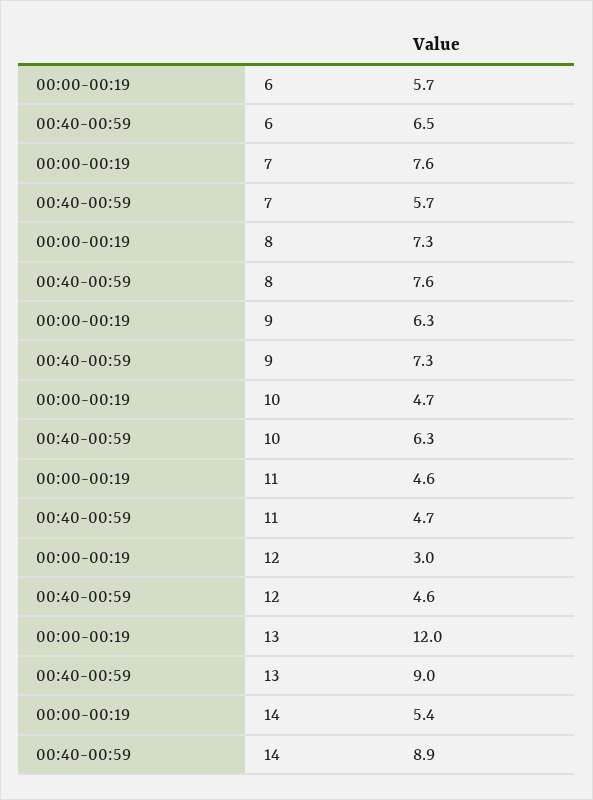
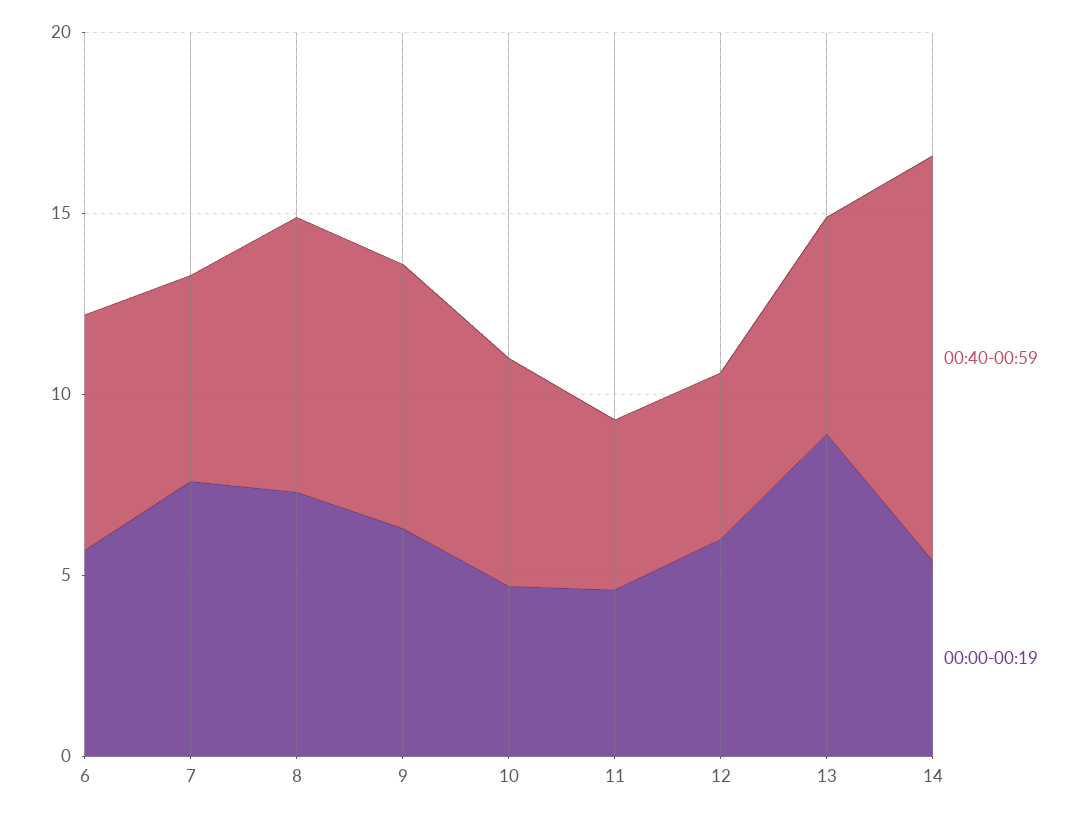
  {
    "00:00-00:19": {
      "6": 5.7,
      "7": 7.6,
      "8": 7.3,
      "9": 6.3,
      "10": 4.7,
      "11": 4.6,
-     "12": 3,
+     "12": 6,
-     "13": 12,
+     "13": 9,
      "14": 5.4
    },
    "00:40-00:59": {
      "6": 6.5,
      "7": 5.7,
      "8": 7.6,
      "9": 7.3,
      "10": 6.3,
      "11": 4.7,
      "12": 4.6,
-     "13": 9,
+     "13": 6,
-     "14": 8.9
+     "14": 11
    }
  }

